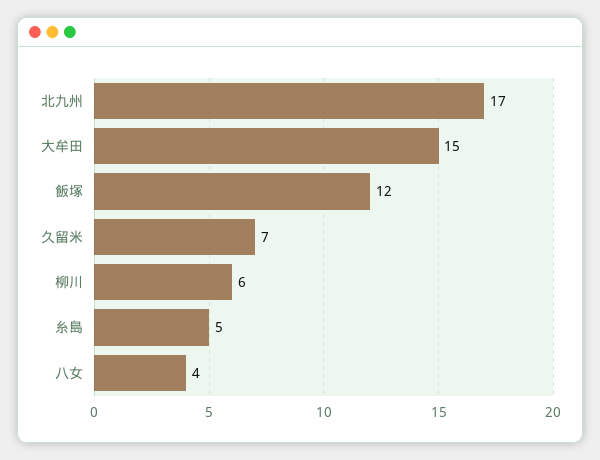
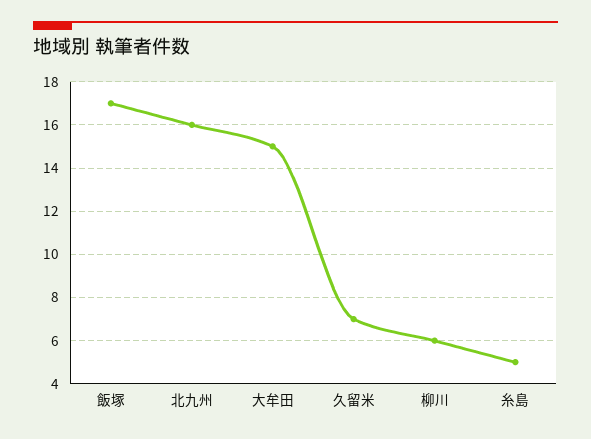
  {
-   "北九州": 17,
+   "北九州": 16,
    "大牟田": 15,
-   "飯塚": 12,
+   "飯塚": 17,
    "久留米": 7,
    "柳川": 6,
-   "糸島": 5,
+   "糸島": 5
-   "八女": 4
  }

